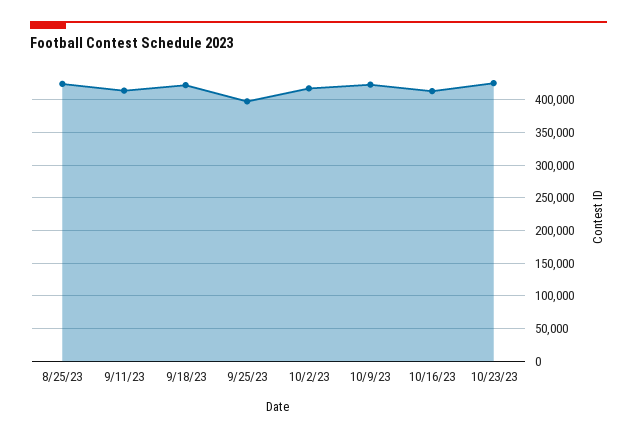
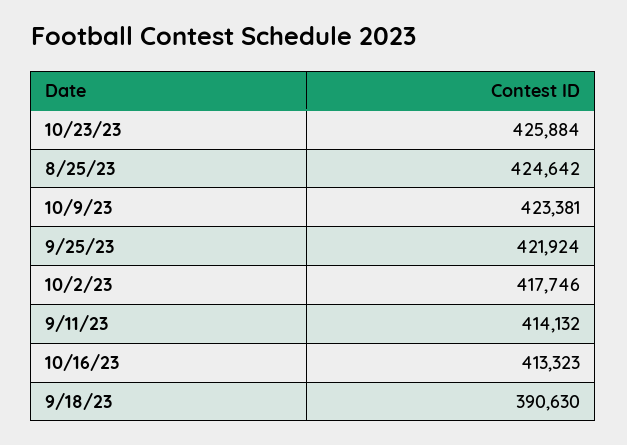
  {
    "8/25/23": 424642,
    "9/11/23": 414132,
-   "9/18/23": 420000,
+   "9/18/23": 390630,
-   "9/25/23": 400000,
+   "9/25/23": 421924,
    "10/2/23": 417746,
    "10/9/23": 423381,
    "10/16/23": 413323,
    "10/23/23": 425884
  }

